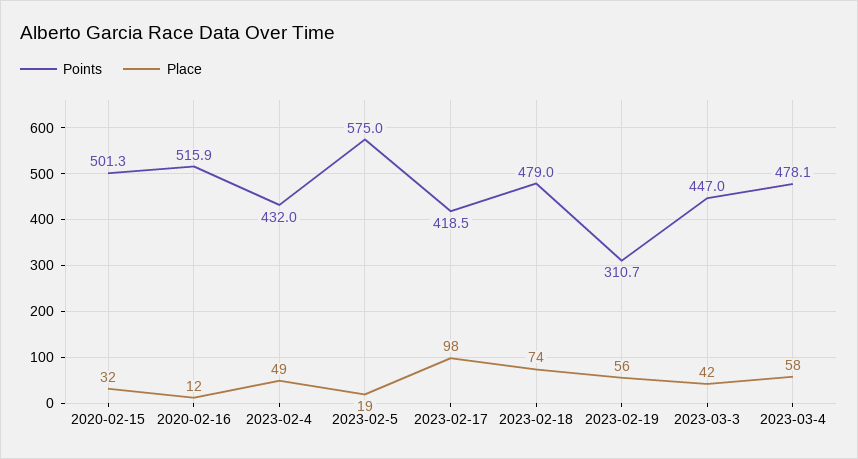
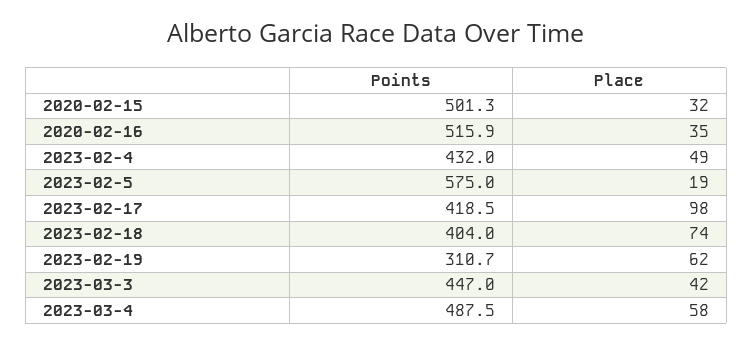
  {
    "Points": {
      "2020-02-15": 501.3,
      "2020-02-16": 515.9,
      "2023-02-4": 432,
      "2023-02-5": 575,
      "2023-02-17": 418.5,
-     "2023-02-18": 479,
+     "2023-02-18": 404,
      "2023-02-19": 310.7,
      "2023-03-3": 447,
-     "2023-03-4": 478.1
+     "2023-03-4": 487.5
    },
    "Place": {
      "2020-02-15": 32,
-     "2020-02-16": 12,
+     "2020-02-16": 35,
      "2023-02-4": 49,
      "2023-02-5": 19,
      "2023-02-17": 98,
      "2023-02-18": 74,
-     "2023-02-19": 56,
+     "2023-02-19": 62,
      "2023-03-3": 42,
      "2023-03-4": 58
    }
  }

